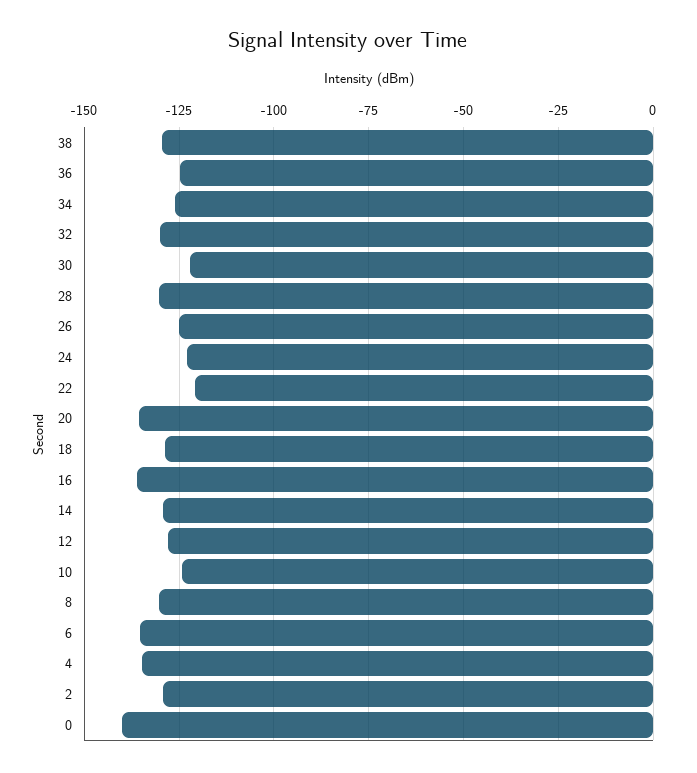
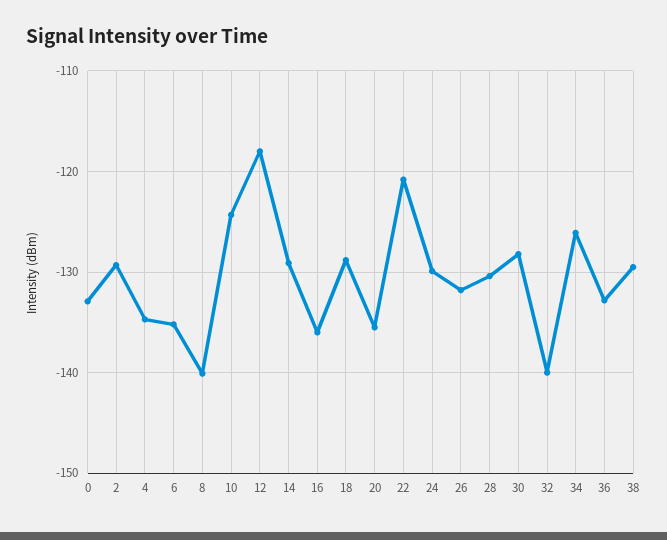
  {
    "38": -130,
-   "36": -125,
+   "36": -133,
    "34": -126,
-   "32": -130,
+   "32": -140,
-   "30": -122.5,
+   "30": -128,
    "28": -130,
-   "26": -125,
+   "26": -132,
-   "24": -122.5,
+   "24": -130,
    "22": -121,
    "20": -136,
    "18": -129,
    "16": -136,
    "14": -129,
-   "12": -127.5,
+   "12": -118,
    "10": -124,
-   "8": -130,
+   "8": -140,
    "6": -135,
    "4": -135,
    "2": -129,
-   "0": -140
+   "0": -133
  }

